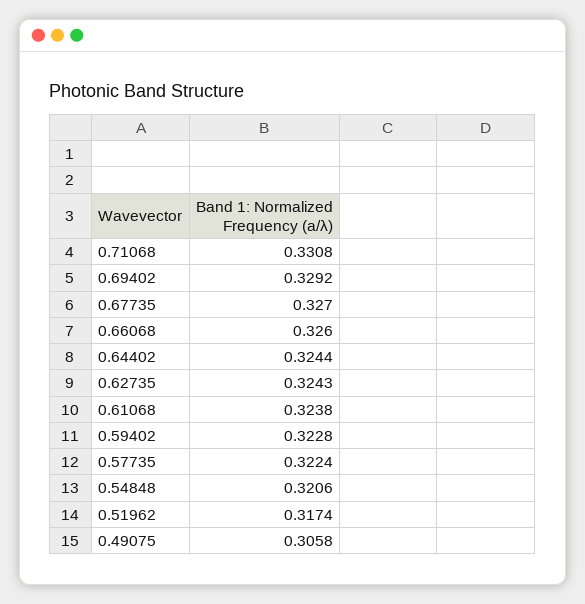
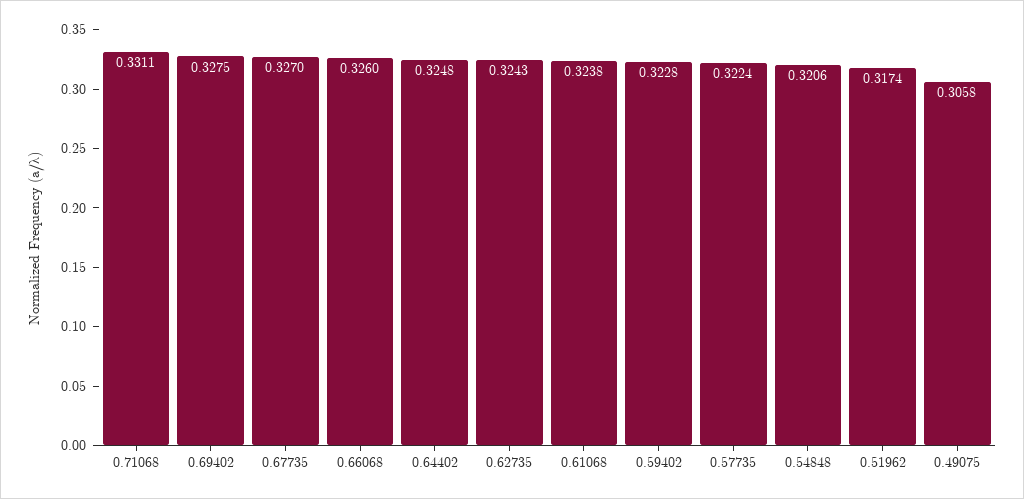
  {
-   "0.71068": 0.3308,
+   "0.71068": 0.3311,
-   "0.69402": 0.3292,
+   "0.69402": 0.3275,
    "0.67735": 0.327,
    "0.66068": 0.326,
-   "0.64402": 0.3244,
+   "0.64402": 0.3248,
    "0.62735": 0.3243,
    "0.61068": 0.3238,
    "0.59402": 0.3228,
    "0.57735": 0.3224,
    "0.54848": 0.3206,
    "0.51962": 0.3174,
    "0.49075": 0.3058
  }

